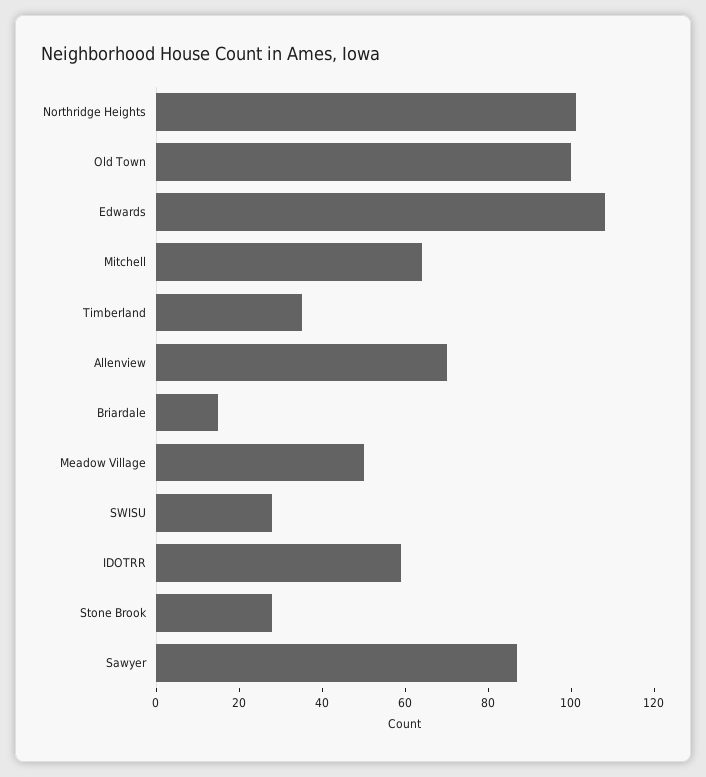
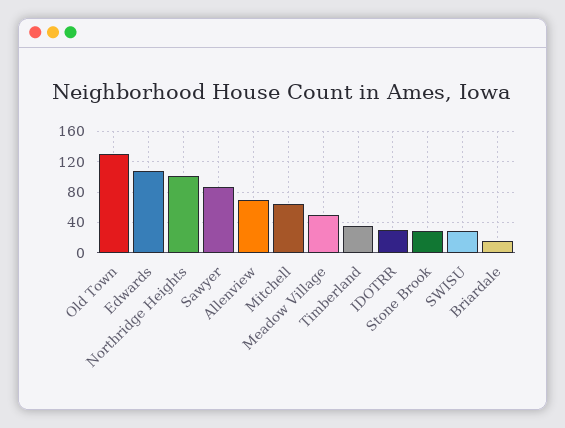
  {
    "Northridge Heights": 100,
-   "Old Town": 100,
+   "Old Town": 130,
    "Edwards": 110,
    "Mitchell": 65,
    "Timberland": 35,
    "Allenview": 70,
    "Briardale": 15,
    "Meadow Village": 50,
    "SWISU": 30,
-   "IDOTRR": 60,
+   "IDOTRR": 30,
    "Stone Brook": 30,
    "Sawyer": 85
  }

